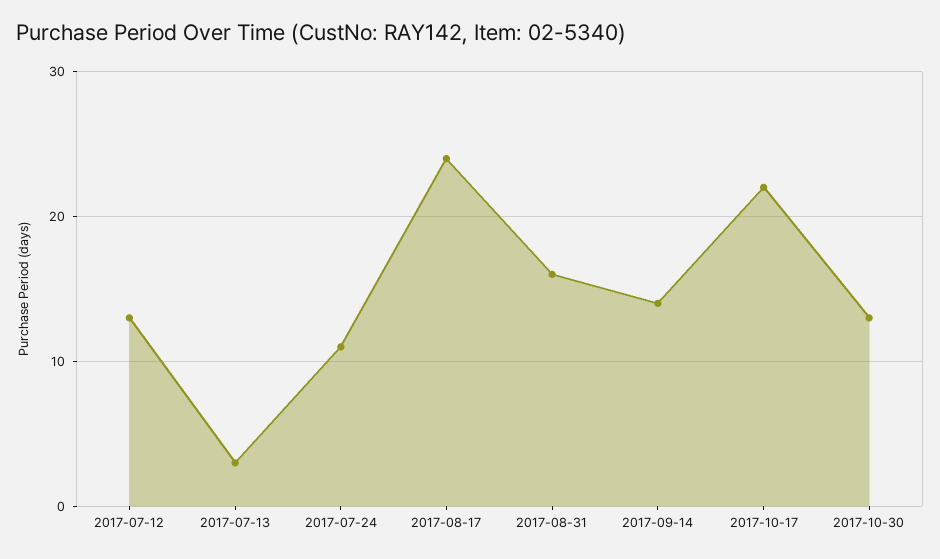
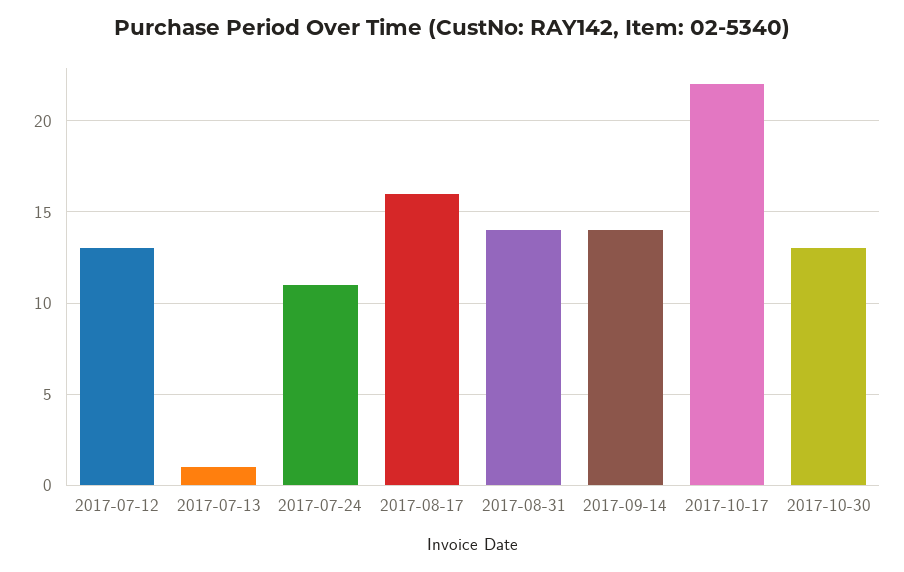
  {
    "2017-07-12": 13,
-   "2017-07-13": 3,
+   "2017-07-13": 1,
    "2017-07-24": 11,
-   "2017-08-17": 24,
+   "2017-08-17": 16,
-   "2017-08-31": 16,
+   "2017-08-31": 14,
    "2017-09-14": 14,
    "2017-10-17": 22,
    "2017-10-30": 13
  }

